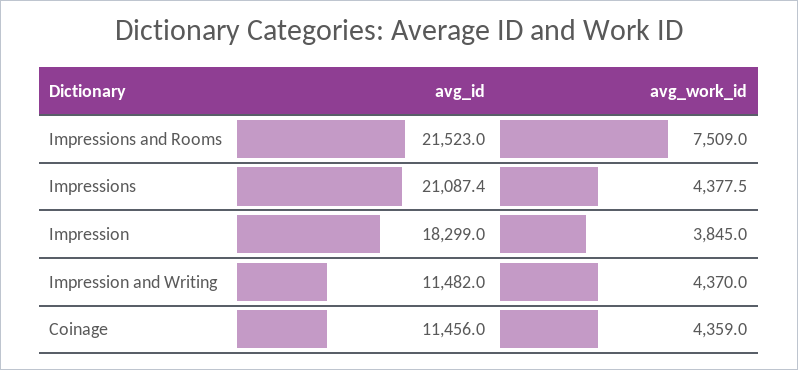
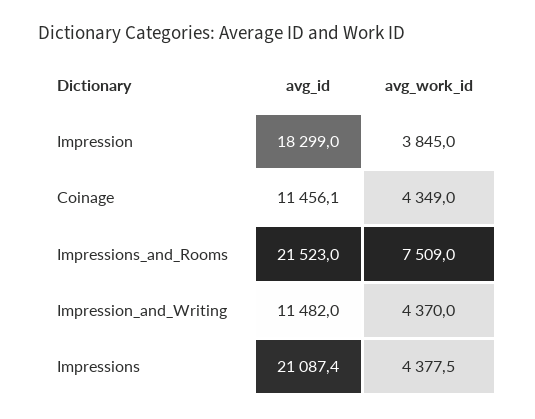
  {
    "avg_id": {
      "Impressions and Rooms": 21523,
      "Impressions": 21087.4,
      "Impression": 18299,
      "Impression and Writing": 11482,
-     "Coinage": 11456
+     "Coinage": 11456.1
    },
    "avg_work_id": {
      "Impressions and Rooms": 7509,
      "Impressions": 4377.5,
      "Impression": 3845,
      "Impression and Writing": 4370,
-     "Coinage": 4359
+     "Coinage": 4349
    }
  }

